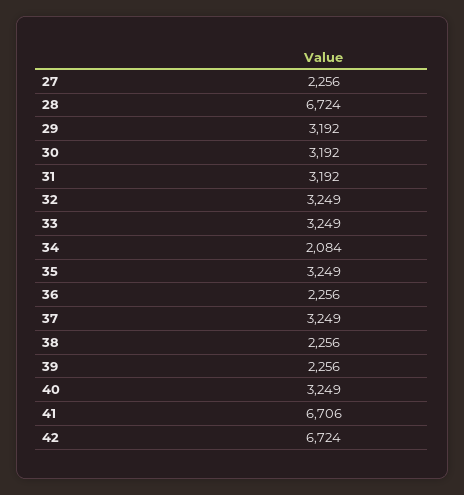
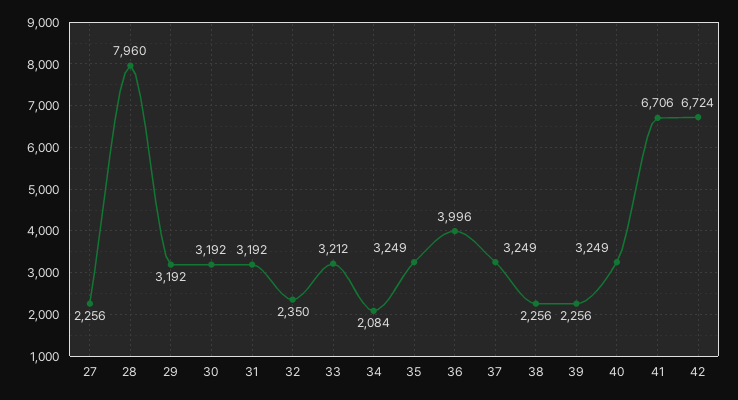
  {
    "27": 2256,
-   "28": 6724,
+   "28": 7960,
    "29": 3192,
    "30": 3192,
    "31": 3192,
-   "32": 3249,
+   "32": 2350,
-   "33": 3249,
+   "33": 3212,
    "34": 2084,
    "35": 3249,
-   "36": 2256,
+   "36": 3996,
    "37": 3249,
    "38": 2256,
    "39": 2256,
    "40": 3249,
    "41": 6706,
    "42": 6724
  }

